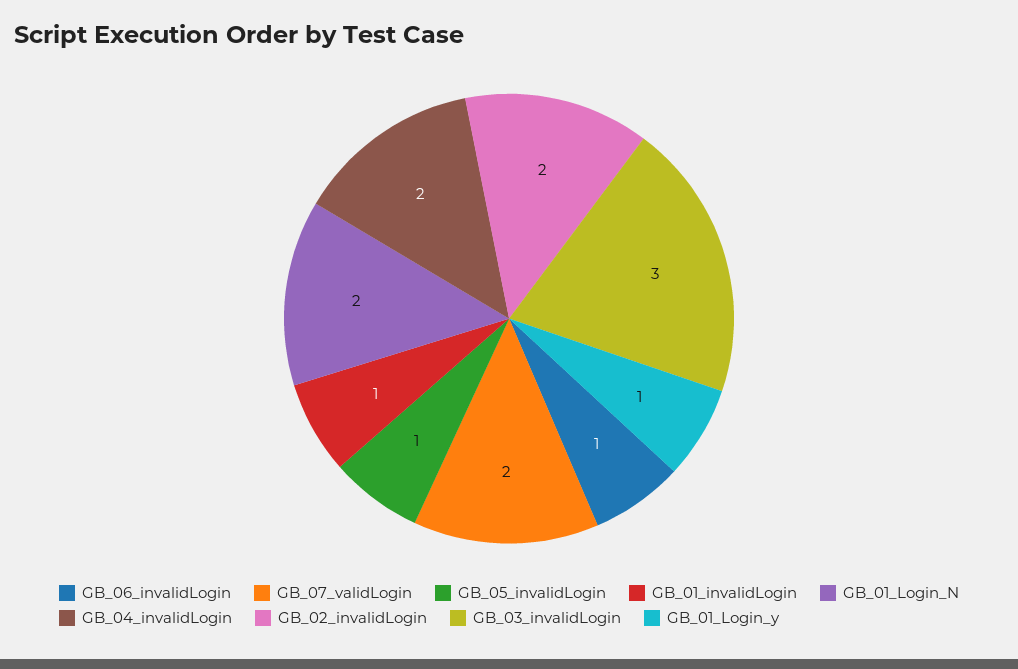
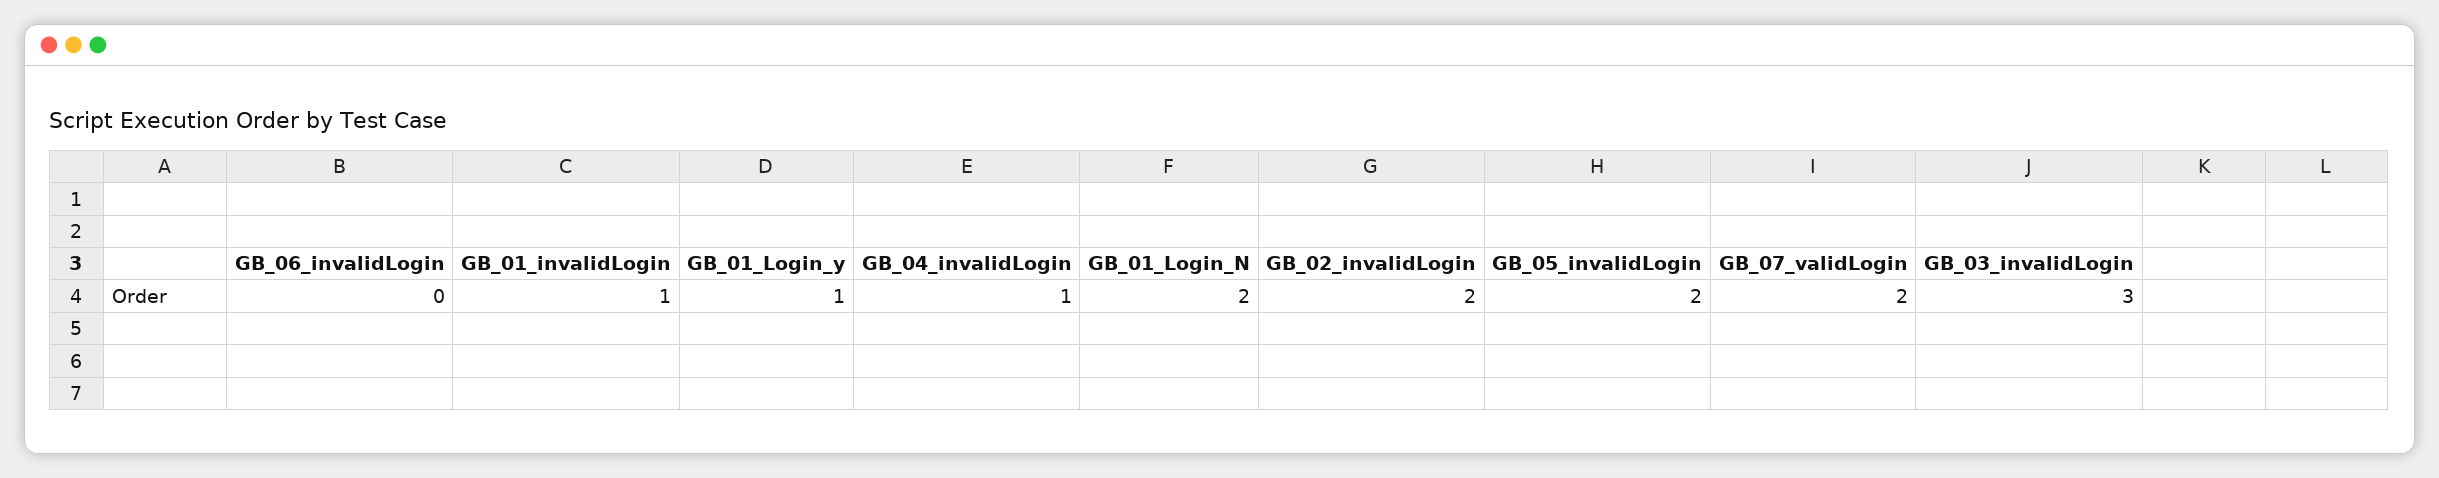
  {
-   "GB_06_invalidLogin": 1,
+   "GB_06_invalidLogin": 0,
    "GB_07_validLogin": 2,
-   "GB_05_invalidLogin": 1,
+   "GB_05_invalidLogin": 2,
    "GB_01_invalidLogin": 1,
    "GB_01_Login_N": 2,
-   "GB_04_invalidLogin": 2,
+   "GB_04_invalidLogin": 1,
    "GB_02_invalidLogin": 2,
    "GB_03_invalidLogin": 3,
    "GB_01_Login_y": 1
  }

